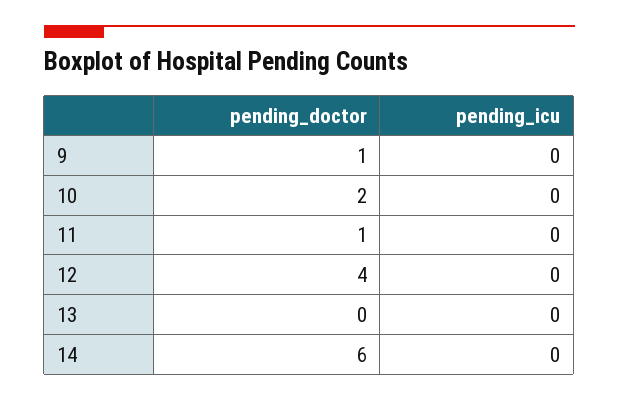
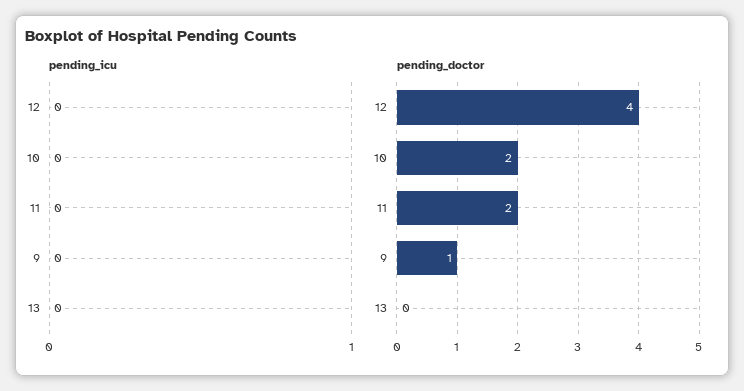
  {
    "pending_doctor": {
      "9": 1,
      "10": 2,
-     "11": 1,
+     "11": 2,
      "12": 4,
-     "13": 0,
+     "13": 0
-     "14": 6
    },
    "pending_icu": {
      "9": 0,
      "10": 0,
      "11": 0,
      "12": 0,
-     "13": 0,
+     "13": 0
-     "14": 0
    }
  }

